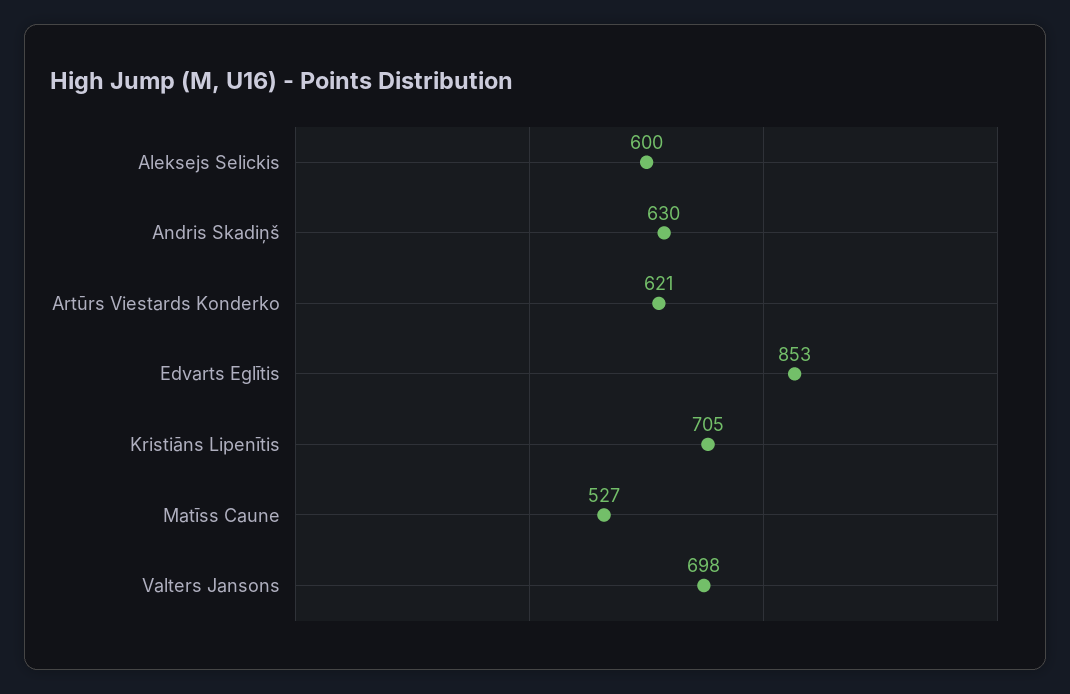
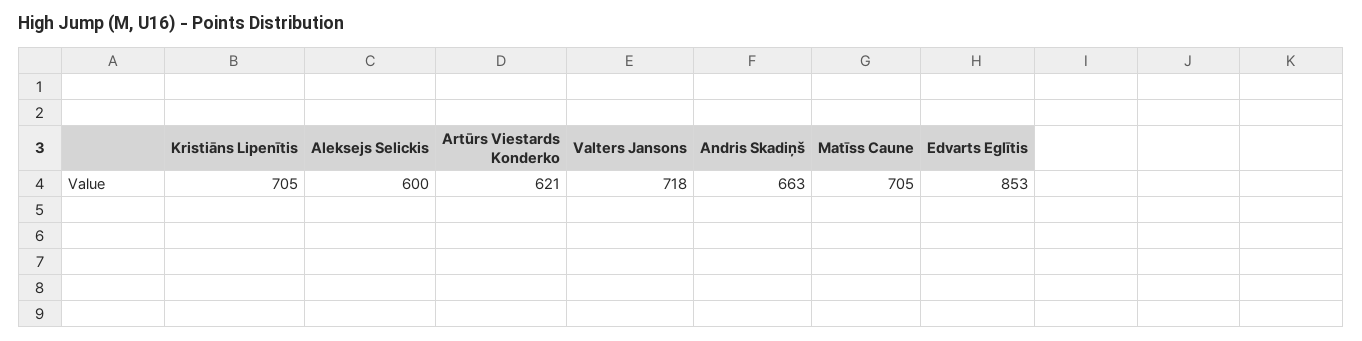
  {
    "Aleksejs Selickis": 600,
-   "Andris Skadiņš": 630,
+   "Andris Skadiņš": 663,
    "Artūrs Viestards Konderko": 621,
    "Edvarts Eglītis": 853,
    "Kristiāns Lipenītis": 705,
-   "Matīss Caune": 527,
+   "Matīss Caune": 705,
-   "Valters Jansons": 698
+   "Valters Jansons": 718
  }

